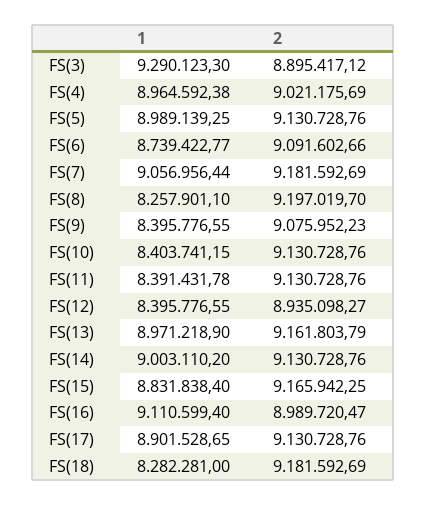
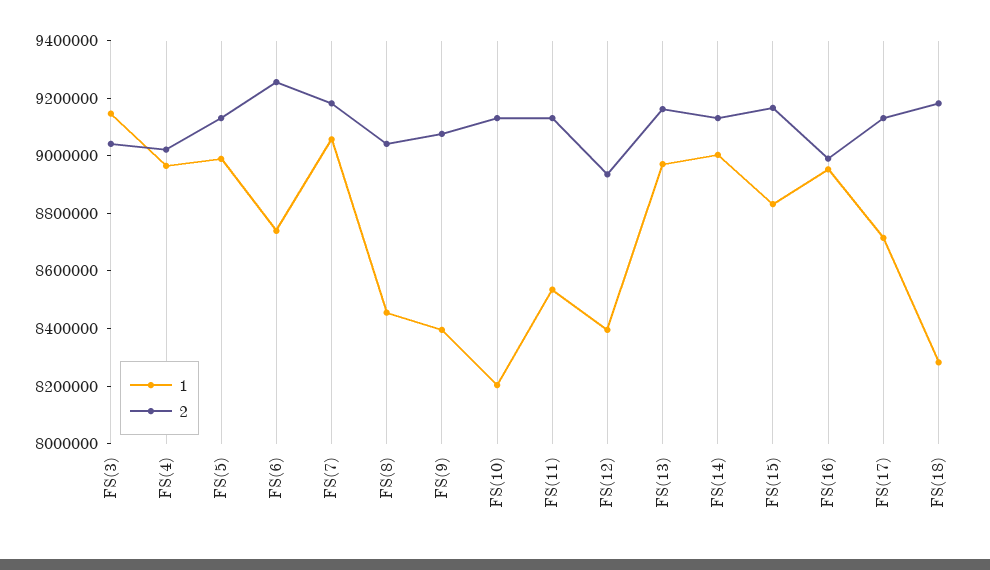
  {
    "1": {
-     "FS(3)": 9290123.3,
+     "FS(3)": 9150000,
      "FS(4)": 8964592.38,
      "FS(5)": 8989139.25,
      "FS(6)": 8739422.77,
      "FS(7)": 9056956.44,
-     "FS(8)": 8257901.1,
+     "FS(8)": 8450000,
      "FS(9)": 8395776.55,
-     "FS(10)": 8403741.15,
+     "FS(10)": 8200000,
-     "FS(11)": 8391431.78,
+     "FS(11)": 8550000,
      "FS(12)": 8395776.55,
      "FS(13)": 8971218.9,
      "FS(14)": 9003110.2,
      "FS(15)": 8831838.4,
-     "FS(16)": 9110599.4,
+     "FS(16)": 8950000,
-     "FS(17)": 8901528.65,
+     "FS(17)": 8700000,
      "FS(18)": 8282281
    },
    "2": {
-     "FS(3)": 8895417.12,
+     "FS(3)": 9050000,
      "FS(4)": 9021175.69,
      "FS(5)": 9130728.76,
-     "FS(6)": 9091602.66,
+     "FS(6)": 9250000,
      "FS(7)": 9181592.69,
-     "FS(8)": 9197019.7,
+     "FS(8)": 9050000,
      "FS(9)": 9075952.23,
      "FS(10)": 9130728.76,
      "FS(11)": 9130728.76,
      "FS(12)": 8935098.27,
      "FS(13)": 9161803.79,
      "FS(14)": 9130728.76,
      "FS(15)": 9165942.25,
      "FS(16)": 8989720.47,
      "FS(17)": 9130728.76,
      "FS(18)": 9181592.69
    }
  }

